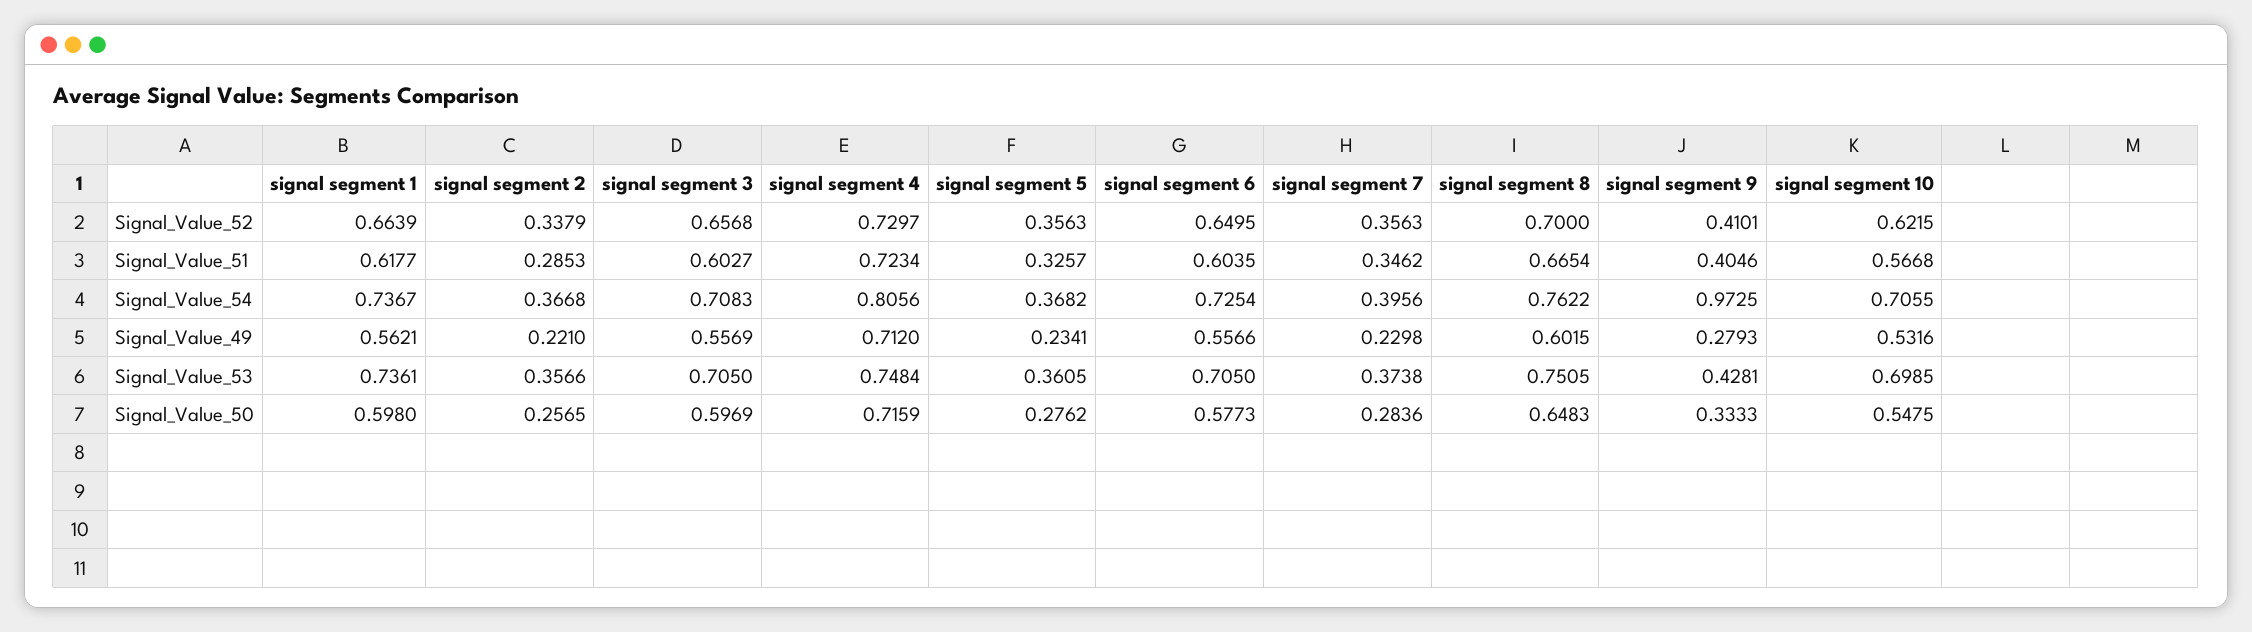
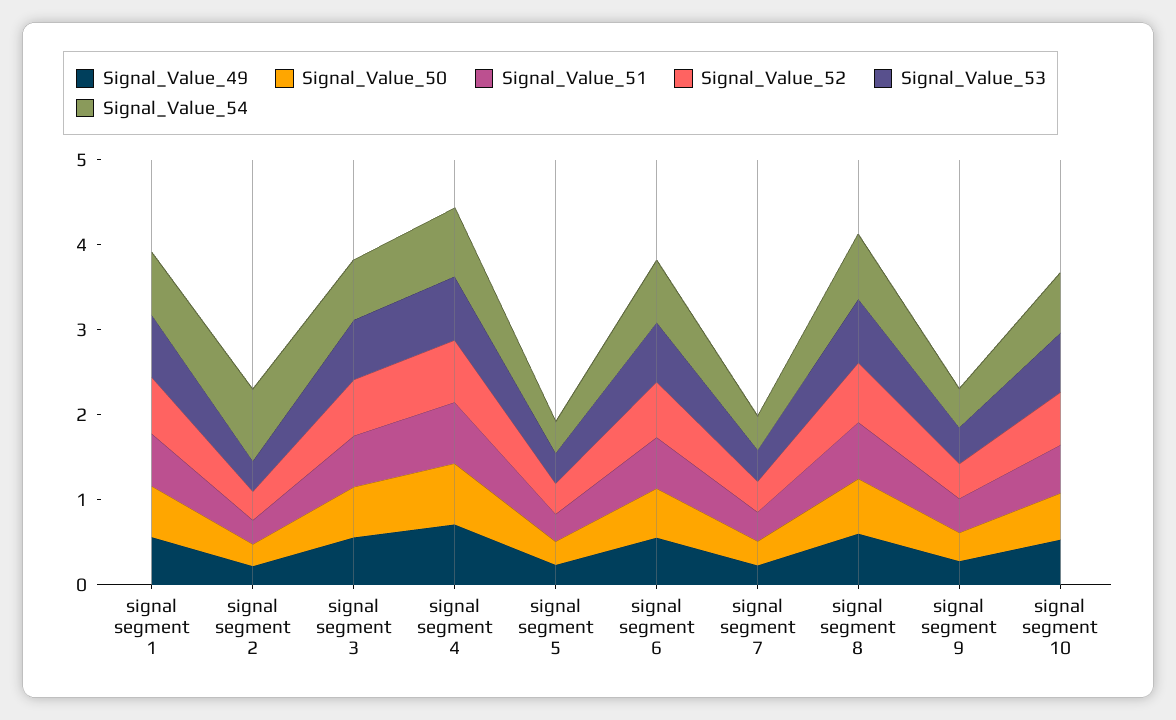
  {
    "Signal_Value_52": {
      "signal segment 1": 0.6639,
      "signal segment 2": 0.3379,
      "signal segment 3": 0.6568,
      "signal segment 4": 0.7297,
      "signal segment 5": 0.3563,
      "signal segment 6": 0.6495,
      "signal segment 7": 0.3563,
      "signal segment 8": 0.7,
      "signal segment 9": 0.4101,
      "signal segment 10": 0.6215
    },
    "Signal_Value_51": {
      "signal segment 1": 0.6177,
      "signal segment 2": 0.2853,
      "signal segment 3": 0.6027,
      "signal segment 4": 0.7234,
      "signal segment 5": 0.3257,
      "signal segment 6": 0.6035,
      "signal segment 7": 0.3462,
      "signal segment 8": 0.6654,
      "signal segment 9": 0.4046,
      "signal segment 10": 0.5668
    },
    "Signal_Value_54": {
      "signal segment 1": 0.7367,
-     "signal segment 2": 0.3668,
+     "signal segment 2": 0.8,
      "signal segment 3": 0.7083,
      "signal segment 4": 0.8056,
      "signal segment 5": 0.3682,
      "signal segment 6": 0.7254,
      "signal segment 7": 0.3956,
      "signal segment 8": 0.7622,
-     "signal segment 9": 0.9725,
+     "signal segment 9": 0.4,
      "signal segment 10": 0.7055
    },
    "Signal_Value_49": {
      "signal segment 1": 0.5621,
      "signal segment 2": 0.221,
      "signal segment 3": 0.5569,
      "signal segment 4": 0.712,
      "signal segment 5": 0.2341,
      "signal segment 6": 0.5566,
      "signal segment 7": 0.2298,
      "signal segment 8": 0.6015,
      "signal segment 9": 0.2793,
      "signal segment 10": 0.5316
    },
    "Signal_Value_53": {
      "signal segment 1": 0.7361,
      "signal segment 2": 0.3566,
      "signal segment 3": 0.705,
      "signal segment 4": 0.7484,
      "signal segment 5": 0.3605,
      "signal segment 6": 0.705,
      "signal segment 7": 0.3738,
      "signal segment 8": 0.7505,
      "signal segment 9": 0.4281,
      "signal segment 10": 0.6985
    },
    "Signal_Value_50": {
      "signal segment 1": 0.598,
      "signal segment 2": 0.2565,
      "signal segment 3": 0.5969,
      "signal segment 4": 0.7159,
      "signal segment 5": 0.2762,
      "signal segment 6": 0.5773,
      "signal segment 7": 0.2836,
      "signal segment 8": 0.6483,
      "signal segment 9": 0.3333,
      "signal segment 10": 0.5475
    }
  }

